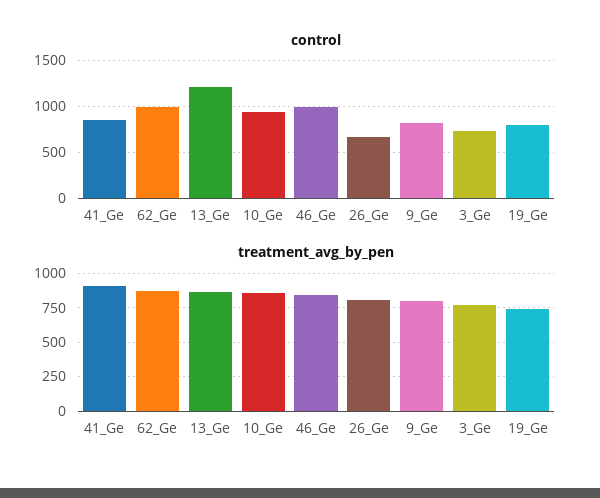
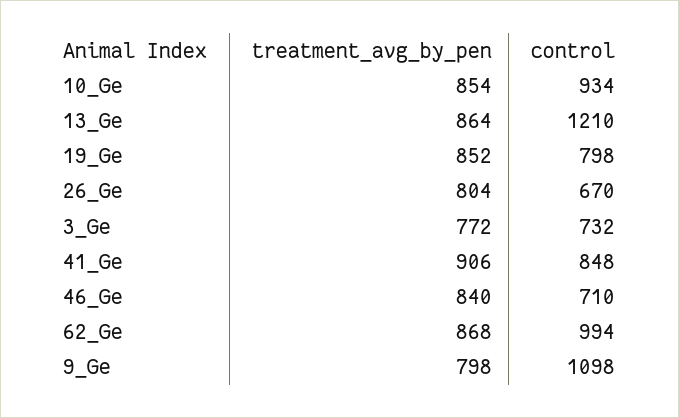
  {
    "control": {
      "41_Ge": 848,
      "62_Ge": 994,
      "13_Ge": 1210,
      "10_Ge": 934,
-     "46_Ge": 1000,
+     "46_Ge": 710,
      "26_Ge": 670,
-     "9_Ge": 800,
+     "9_Ge": 1098,
      "3_Ge": 732,
      "19_Ge": 798
    },
    "treatment_avg_by_pen": {
      "41_Ge": 906,
      "62_Ge": 868,
      "13_Ge": 864,
      "10_Ge": 854,
      "46_Ge": 840,
      "26_Ge": 804,
      "9_Ge": 798,
      "3_Ge": 772,
-     "19_Ge": 750
+     "19_Ge": 852
    }
  }

